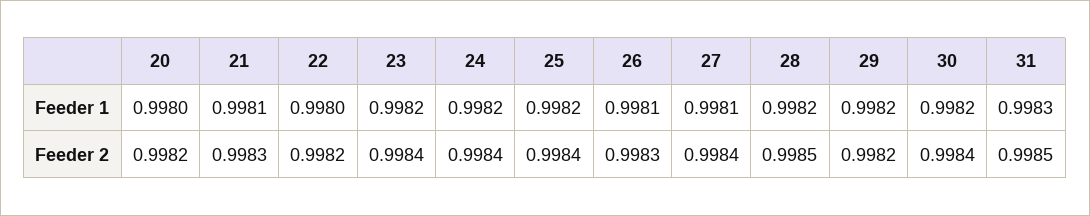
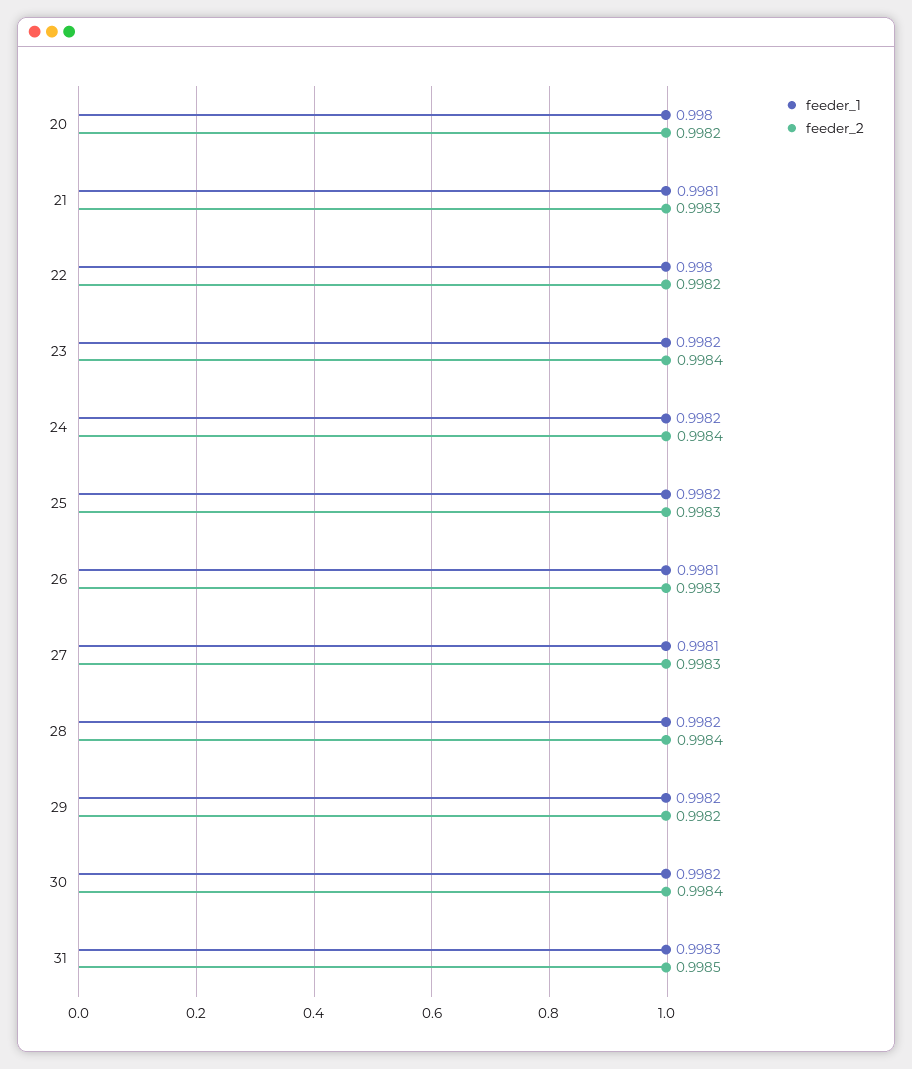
  {
    "Feeder 1": {
      "20": 0.998,
      "21": 0.9981,
      "22": 0.998,
      "23": 0.9982,
      "24": 0.9982,
      "25": 0.9982,
      "26": 0.9981,
      "27": 0.9981,
      "28": 0.9982,
      "29": 0.9982,
      "30": 0.9982,
      "31": 0.9983
    },
    "Feeder 2": {
      "20": 0.9982,
      "21": 0.9983,
      "22": 0.9982,
      "23": 0.9984,
      "24": 0.9984,
-     "25": 0.9984,
+     "25": 0.9983,
      "26": 0.9983,
-     "27": 0.9984,
+     "27": 0.9983,
-     "28": 0.9985,
+     "28": 0.9984,
      "29": 0.9982,
      "30": 0.9984,
      "31": 0.9985
    }
  }

